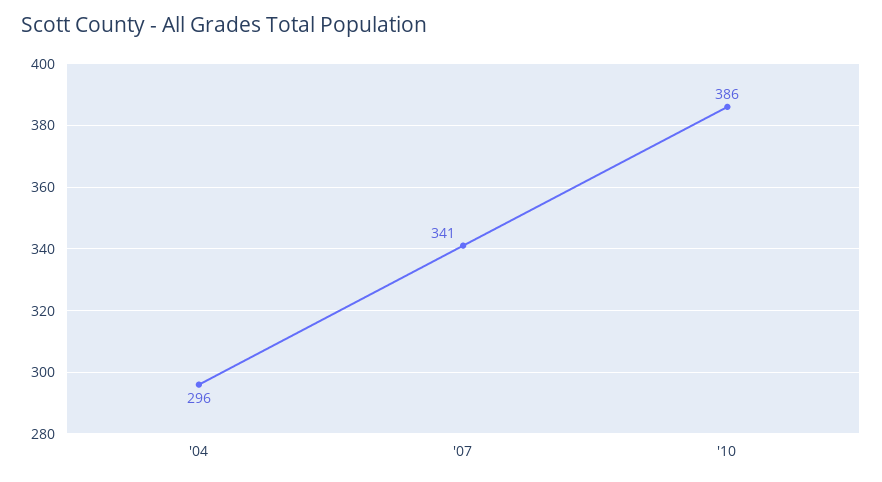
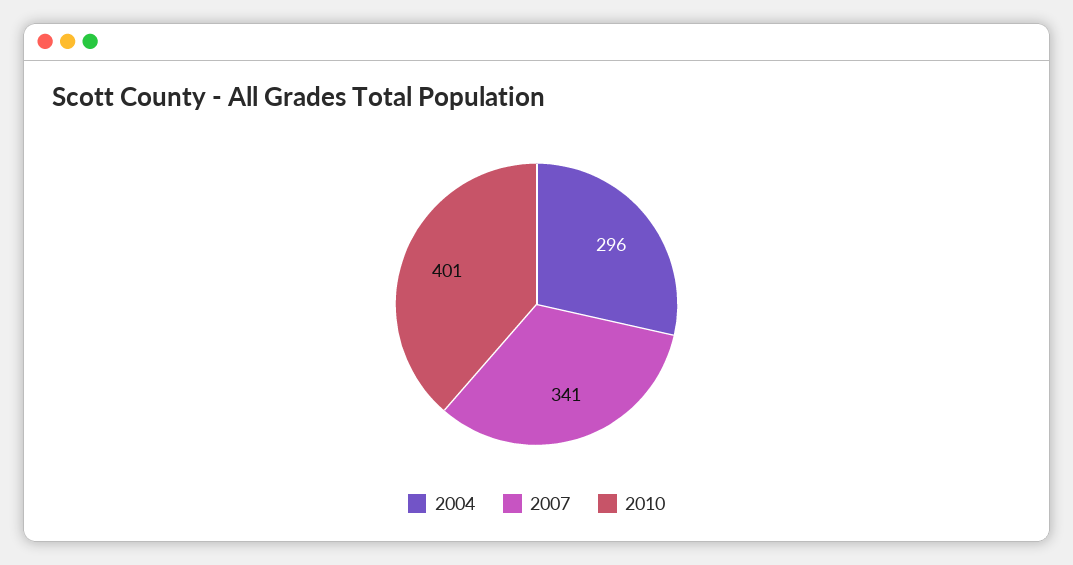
  {
    "'04": 296,
    "'07": 341,
-   "'10": 386
+   "'10": 401
  }

